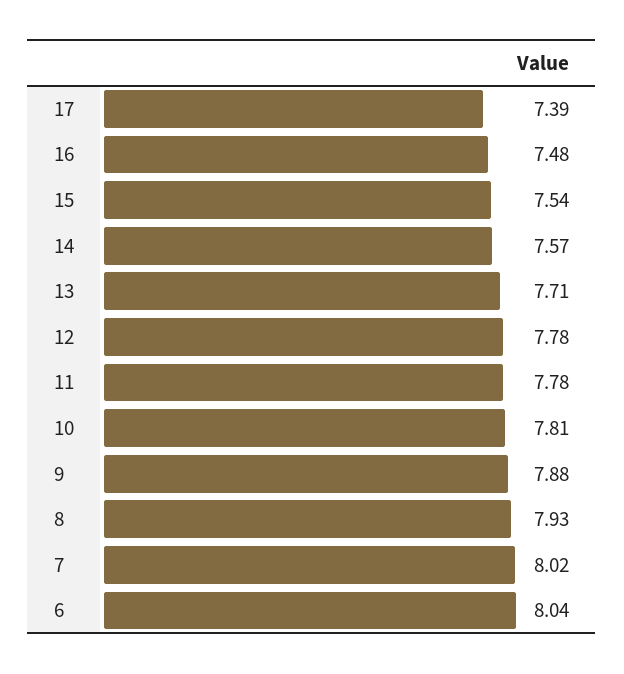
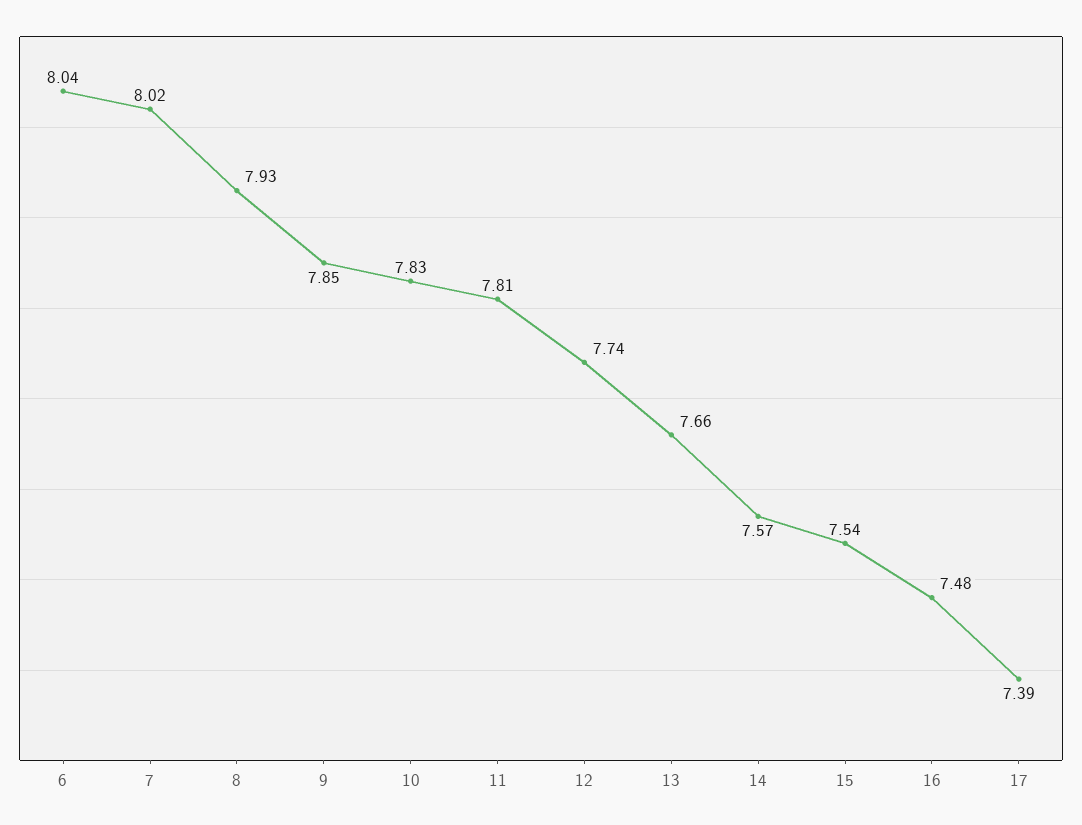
  {
    "17": 7.39,
    "16": 7.48,
    "15": 7.54,
    "14": 7.57,
-   "13": 7.71,
+   "13": 7.66,
-   "12": 7.78,
+   "12": 7.74,
-   "11": 7.78,
+   "11": 7.81,
-   "10": 7.81,
+   "10": 7.83,
-   "9": 7.88,
+   "9": 7.85,
    "8": 7.93,
    "7": 8.02,
    "6": 8.04
  }

